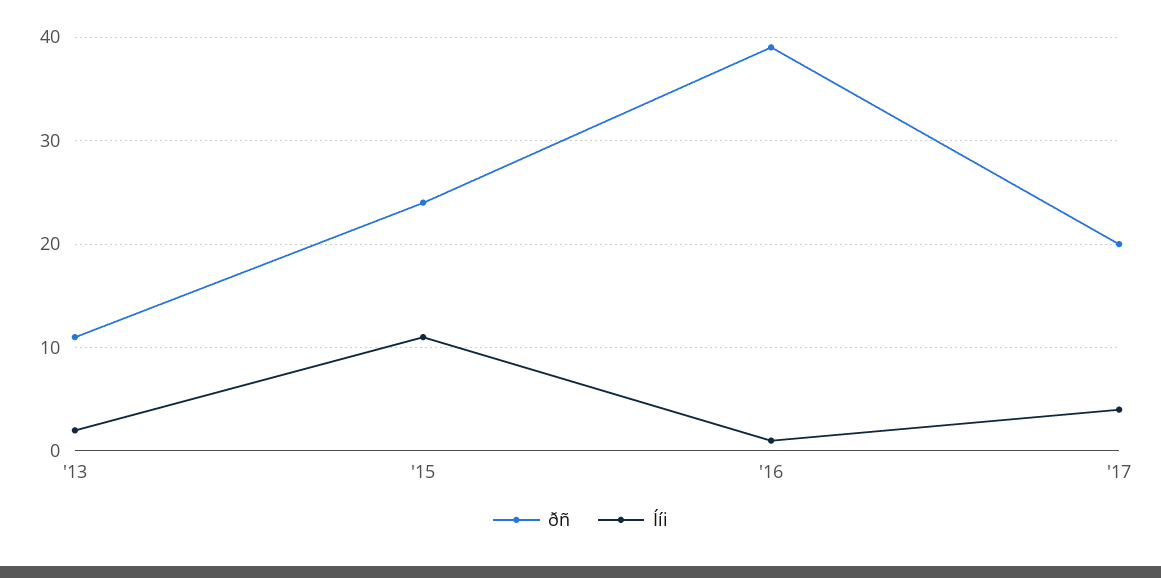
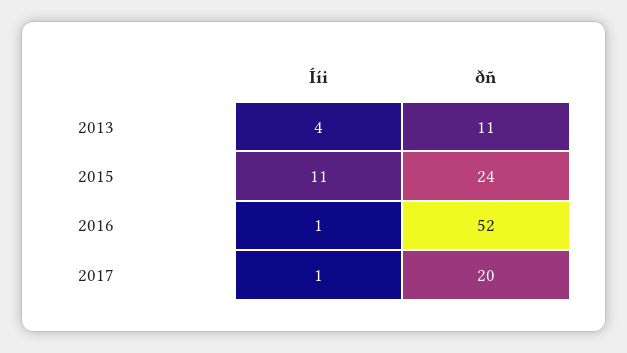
  {
    "ðñ": {
      "'13": 11,
      "'15": 24,
-     "'16": 39,
+     "'16": 52,
      "'17": 20
    },
    "Ííi": {
-     "'13": 2,
+     "'13": 4,
      "'15": 11,
      "'16": 1,
-     "'17": 4
+     "'17": 1
    }
  }

